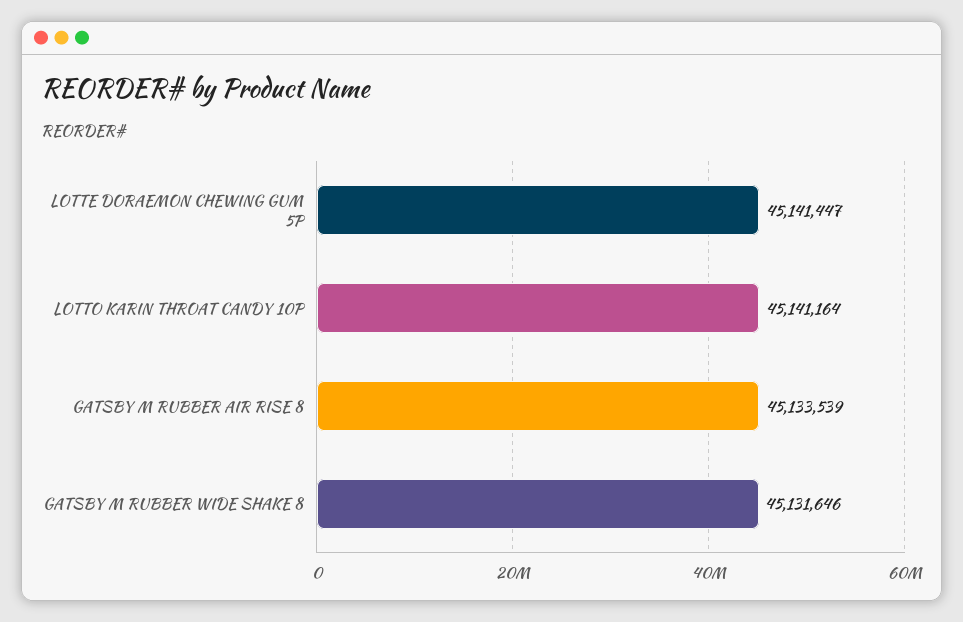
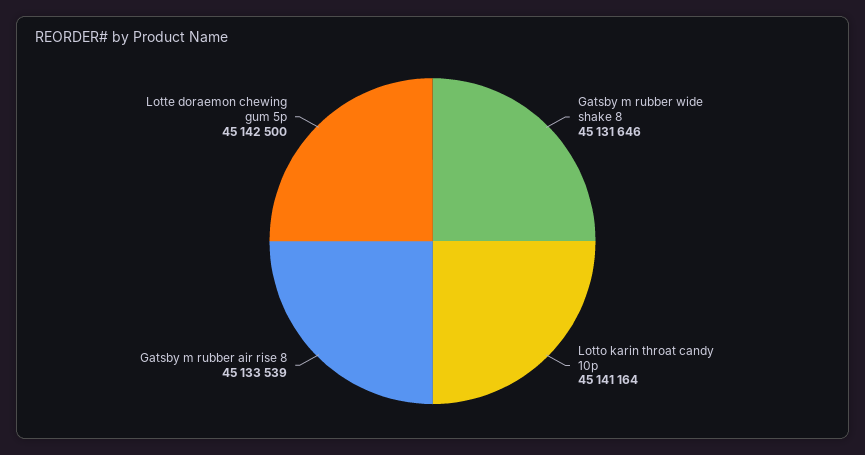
  {
-   "LOTTE DORAEMON CHEWING GUM 5P": 45141447,
+   "LOTTE DORAEMON CHEWING GUM 5P": 45142500,
    "LOTTO KARIN THROAT CANDY 10P": 45141164,
    "GATSBY M RUBBER AIR RISE 8": 45133539,
    "GATSBY M RUBBER WIDE SHAKE 8": 45131646
  }

